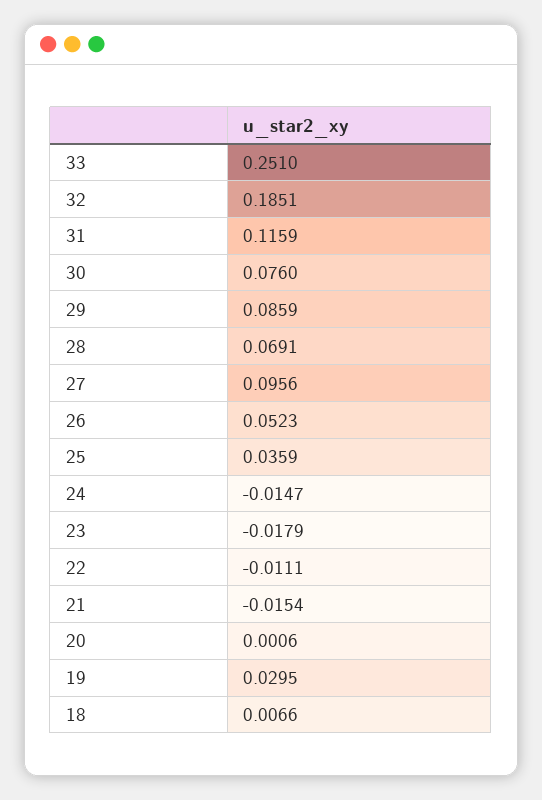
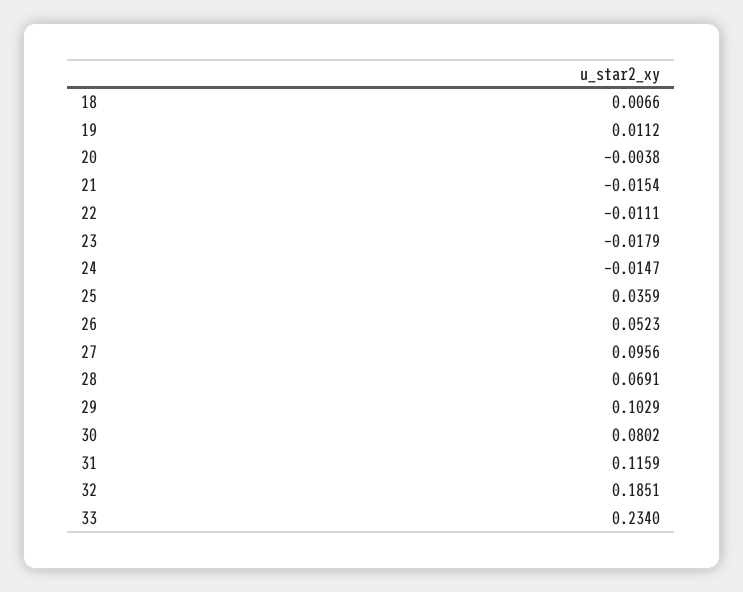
  {
-   "33": 0.251,
+   "33": 0.234,
    "32": 0.1851,
    "31": 0.1159,
-   "30": 0.076,
+   "30": 0.0802,
-   "29": 0.0859,
+   "29": 0.1029,
    "28": 0.0691,
    "27": 0.0956,
    "26": 0.0523,
    "25": 0.0359,
    "24": -0.0147,
    "23": -0.0179,
    "22": -0.0111,
    "21": -0.0154,
-   "20": 0.0006,
+   "20": -0.0038,
-   "19": 0.0295,
+   "19": 0.0112,
    "18": 0.0066
  }

